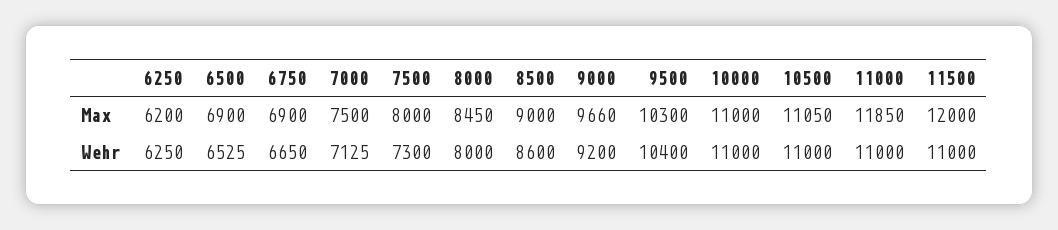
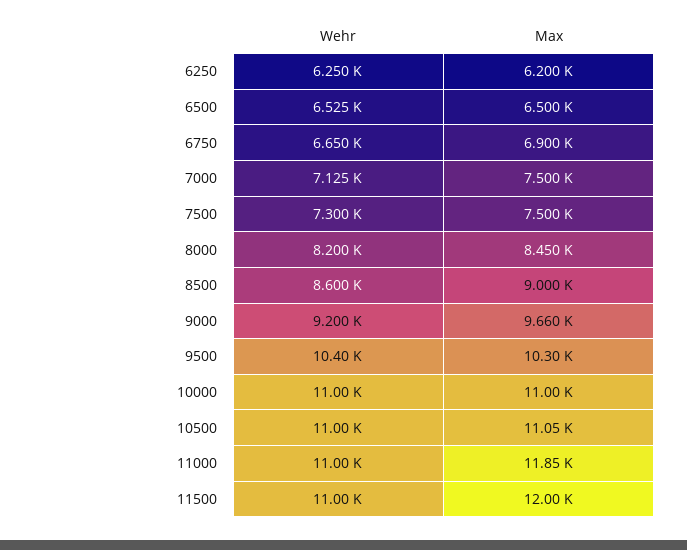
  {
    "6250": {
      "Max": 6200,
      "Wehr": 6250
    },
    "6500": {
-     "Max": 6900,
+     "Max": 6500,
      "Wehr": 6525
    },
    "6750": {
      "Max": 6900,
      "Wehr": 6650
    },
    "7000": {
      "Max": 7500,
      "Wehr": 7125
    },
    "7500": {
-     "Max": 8000,
+     "Max": 7500,
      "Wehr": 7300
    },
    "8000": {
      "Max": 8450,
-     "Wehr": 8000
+     "Wehr": 8200
    },
    "8500": {
      "Max": 9000,
      "Wehr": 8600
    },
    "9000": {
      "Max": 9660,
      "Wehr": 9200
    },
    "9500": {
      "Max": 10300,
      "Wehr": 10400
    },
    "10000": {
      "Max": 11000,
      "Wehr": 11000
    },
    "10500": {
      "Max": 11050,
      "Wehr": 11000
    },
    "11000": {
      "Max": 11850,
      "Wehr": 11000
    },
    "11500": {
      "Max": 12000,
      "Wehr": 11000
    }
  }

